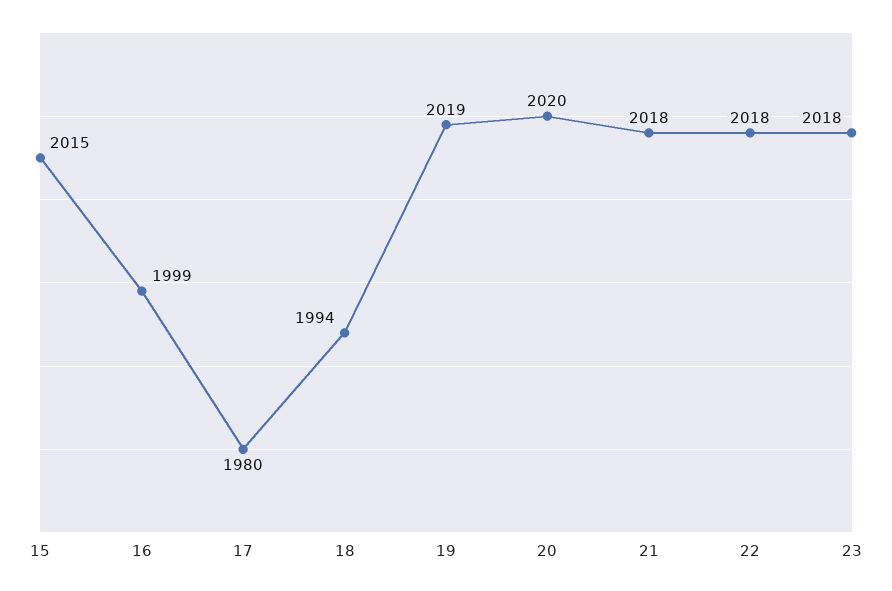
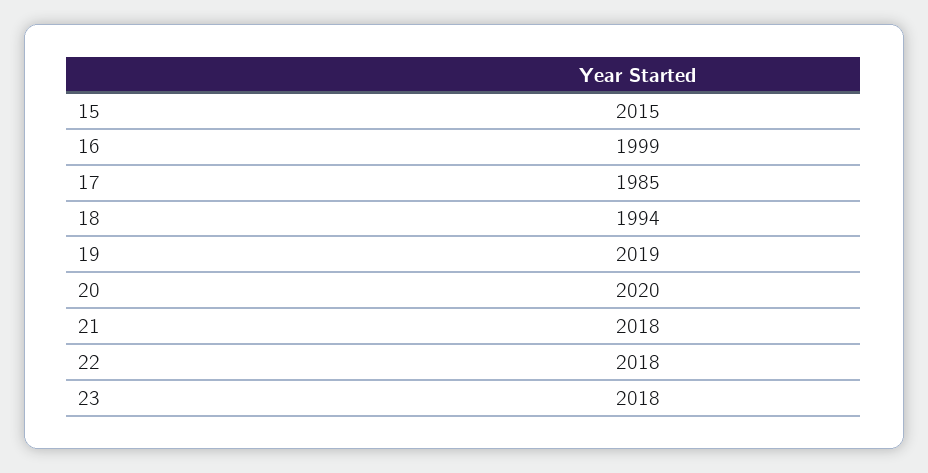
  {
    "15": 2015,
    "16": 1999,
-   "17": 1980,
+   "17": 1985,
    "18": 1994,
    "19": 2019,
    "20": 2020,
    "21": 2018,
    "22": 2018,
    "23": 2018
  }

